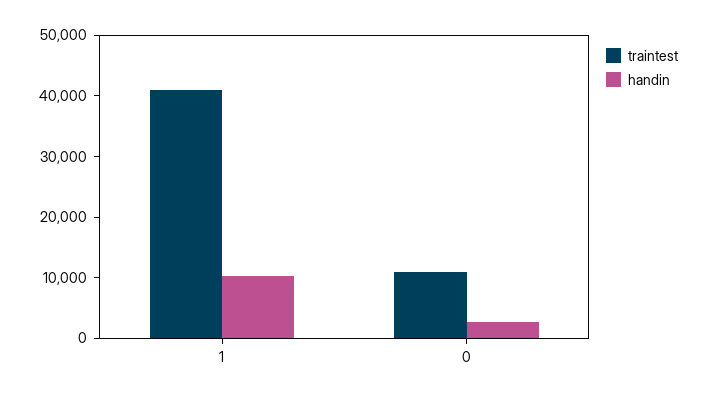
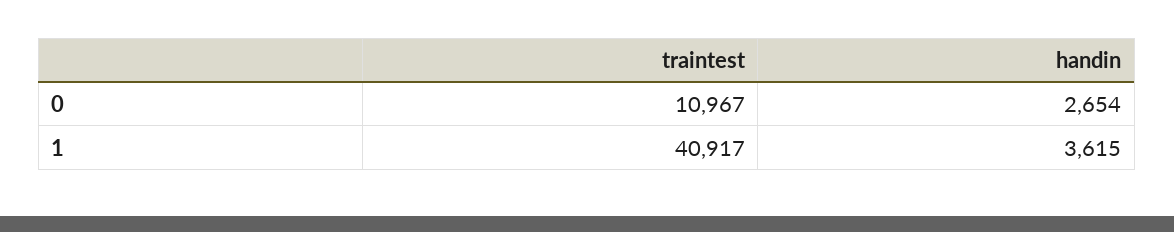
  {
    "traintest": {
      "1": 40917,
      "0": 10967
    },
    "handin": {
-     "1": 10000,
+     "1": 3615,
      "0": 2654
    }
  }

